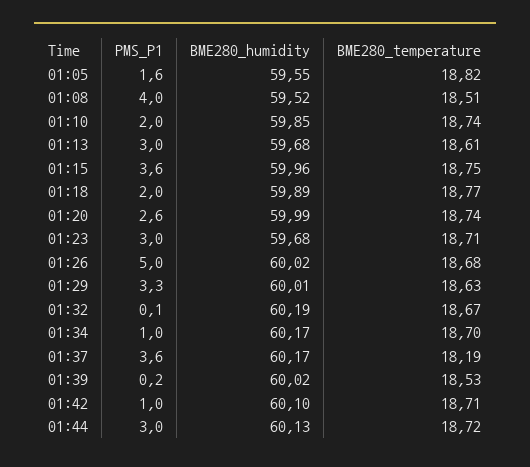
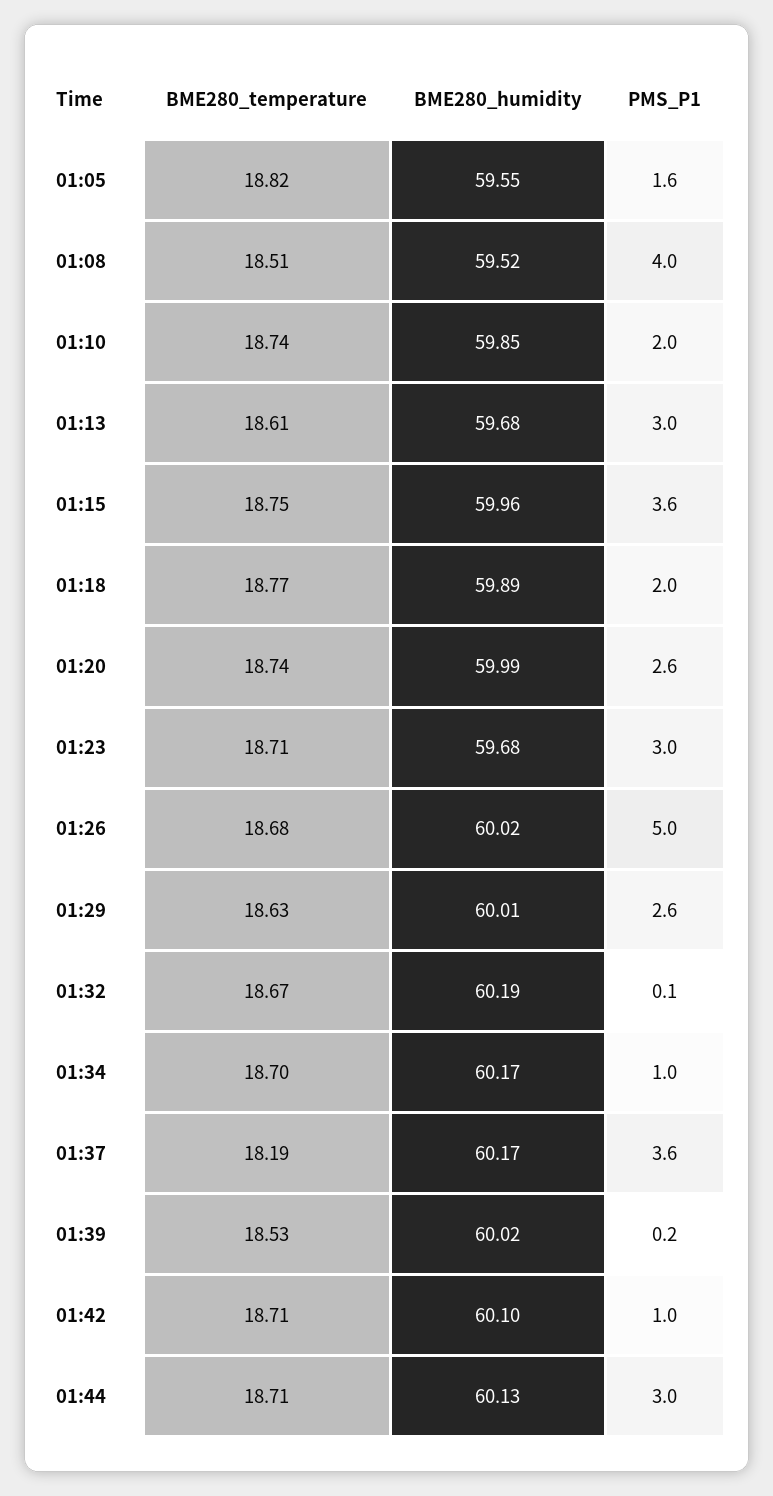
  {
    "PMS_P1": {
      "01:05": 1.6,
      "01:08": 4,
      "01:10": 2,
      "01:13": 3,
      "01:15": 3.6,
      "01:18": 2,
      "01:20": 2.6,
      "01:23": 3,
      "01:26": 5,
-     "01:29": 3.3,
+     "01:29": 2.6,
      "01:32": 0.1,
      "01:34": 1,
      "01:37": 3.6,
      "01:39": 0.2,
      "01:42": 1,
      "01:44": 3
    },
    "BME280_humidity": {
      "01:05": 59.55,
      "01:08": 59.52,
      "01:10": 59.85,
      "01:13": 59.68,
      "01:15": 59.96,
      "01:18": 59.89,
      "01:20": 59.99,
      "01:23": 59.68,
      "01:26": 60.02,
      "01:29": 60.01,
      "01:32": 60.19,
      "01:34": 60.17,
      "01:37": 60.17,
      "01:39": 60.02,
      "01:42": 60.1,
      "01:44": 60.13
    },
    "BME280_temperature": {
      "01:05": 18.82,
      "01:08": 18.51,
      "01:10": 18.74,
      "01:13": 18.61,
      "01:15": 18.75,
      "01:18": 18.77,
      "01:20": 18.74,
      "01:23": 18.71,
      "01:26": 18.68,
      "01:29": 18.63,
      "01:32": 18.67,
      "01:34": 18.7,
      "01:37": 18.19,
      "01:39": 18.53,
      "01:42": 18.71,
-     "01:44": 18.72
+     "01:44": 18.71
    }
  }

